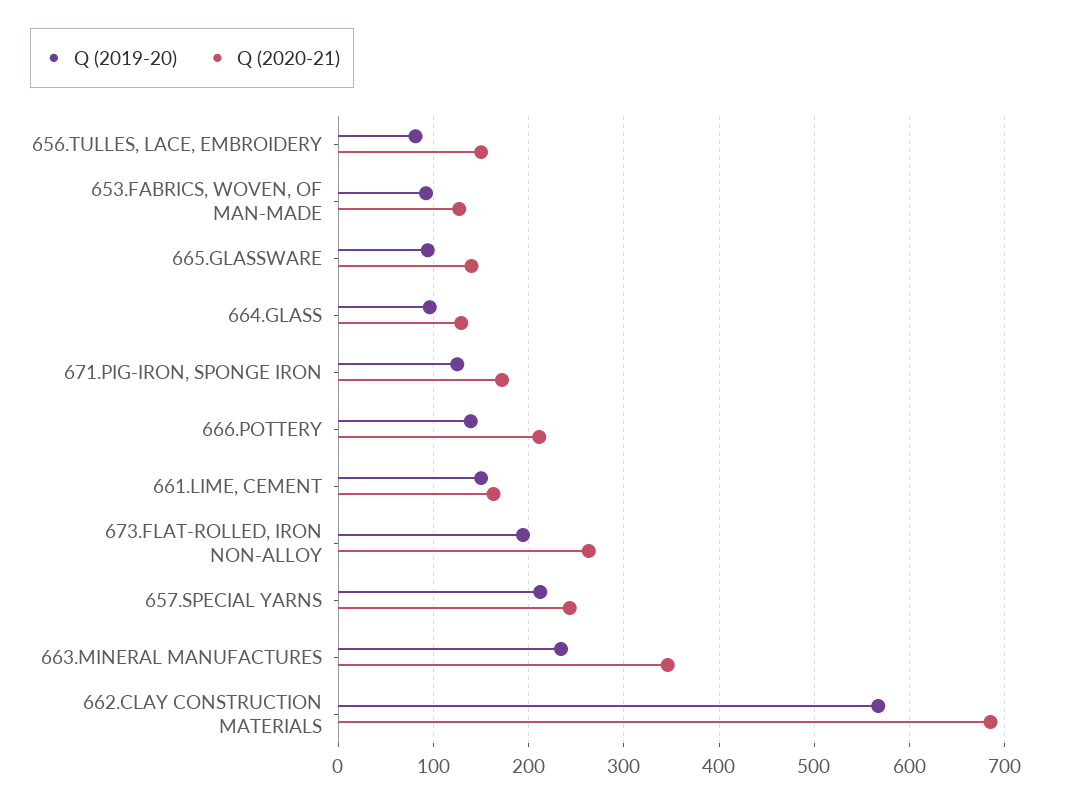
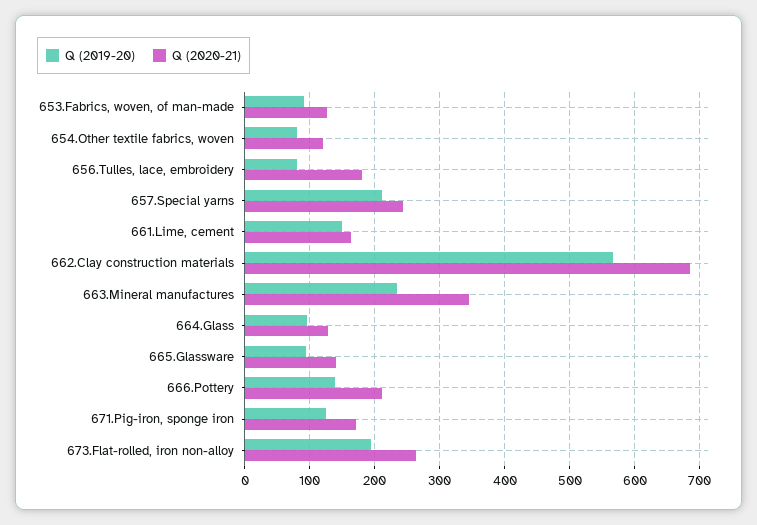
  {
    "Q (2019-20)": {
      "656.TULLES, LACE, EMBROIDERY": 80,
      "653.FABRICS, WOVEN, OF MAN-MADE": 90,
      "665.GLASSWARE": 90,
      "664.GLASS": 100,
      "671.PIG-IRON, SPONGE IRON": 130,
      "666.POTTERY": 140,
      "661.LIME, CEMENT": 150,
      "673.FLAT-ROLLED, IRON NON-ALLOY": 190,
      "657.SPECIAL YARNS": 210,
      "663.MINERAL MANUFACTURES": 230,
-     "662.CLAY CONSTRUCTION MATERIALS": 570
+     "662.CLAY CONSTRUCTION MATERIALS": 570,
+     "654.Other textile fabrics, woven": 80
    },
    "Q (2020-21)": {
-     "656.TULLES, LACE, EMBROIDERY": 150,
+     "656.TULLES, LACE, EMBROIDERY": 180,
      "653.FABRICS, WOVEN, OF MAN-MADE": 130,
      "665.GLASSWARE": 140,
      "664.GLASS": 130,
      "671.PIG-IRON, SPONGE IRON": 170,
      "666.POTTERY": 210,
      "661.LIME, CEMENT": 160,
      "673.FLAT-ROLLED, IRON NON-ALLOY": 260,
      "657.SPECIAL YARNS": 240,
      "663.MINERAL MANUFACTURES": 350,
-     "662.CLAY CONSTRUCTION MATERIALS": 690
+     "662.CLAY CONSTRUCTION MATERIALS": 690,
+     "654.Other textile fabrics, woven": 120
    }
  }

